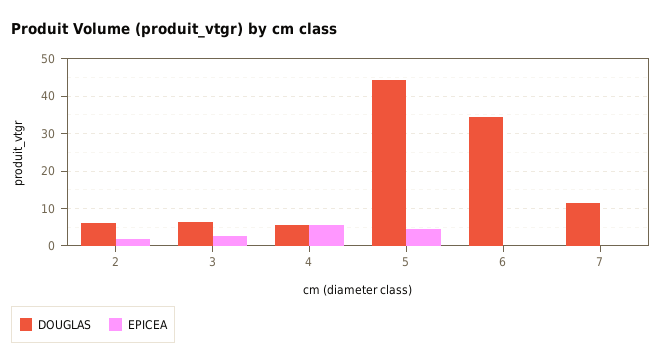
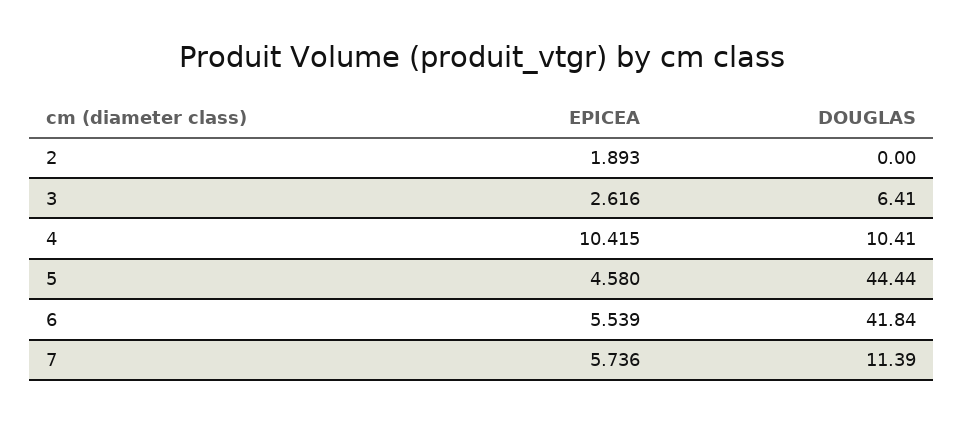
  {
    "DOUGLAS": {
-     "2": 6,
+     "2": 0,
      "3": 6.41,
-     "4": 6,
+     "4": 10.41,
      "5": 44.44,
-     "6": 34,
+     "6": 41.84,
      "7": 11.39
    },
    "EPICEA": {
      "2": 1.893,
      "3": 2.616,
-     "4": 6,
+     "4": 10.415,
      "5": 4.58,
-     "6": 0,
+     "6": 5.539,
-     "7": 0
+     "7": 5.736
    }
  }

